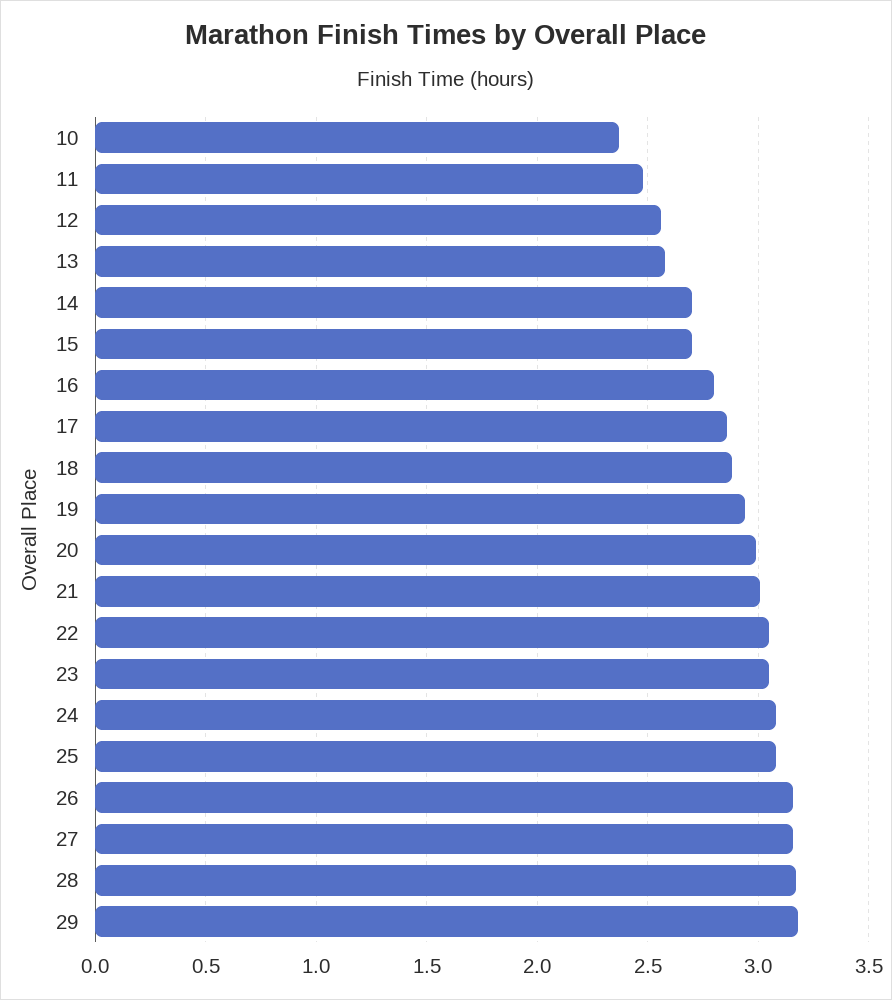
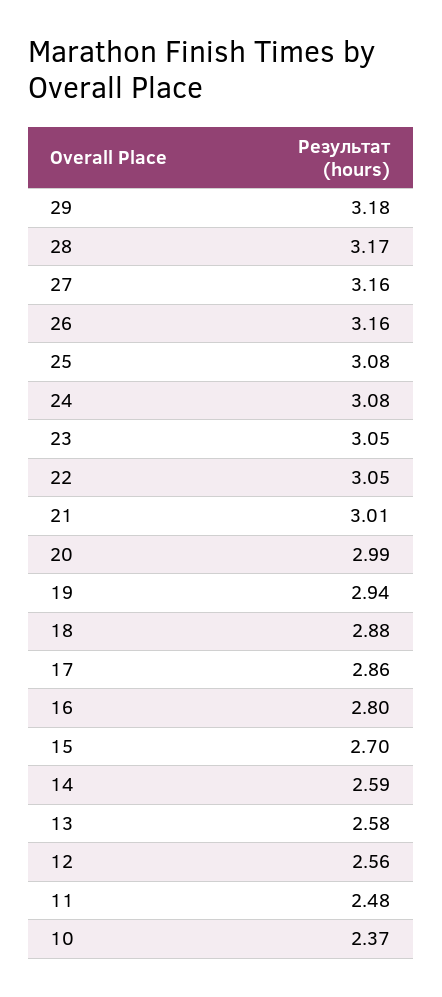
  {
    "10": 2.37,
    "11": 2.48,
    "12": 2.56,
    "13": 2.58,
-   "14": 2.7,
+   "14": 2.59,
    "15": 2.7,
    "16": 2.8,
    "17": 2.86,
    "18": 2.88,
    "19": 2.94,
    "20": 2.99,
    "21": 3.01,
    "22": 3.05,
    "23": 3.05,
    "24": 3.08,
    "25": 3.08,
    "26": 3.16,
    "27": 3.16,
    "28": 3.17,
    "29": 3.18
  }

